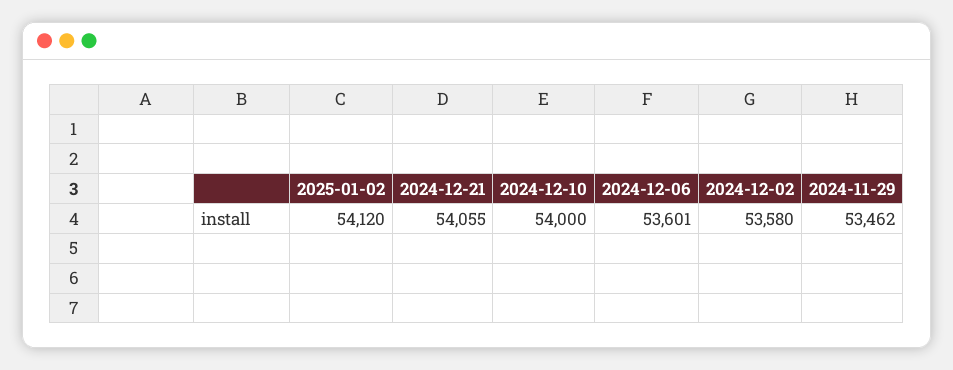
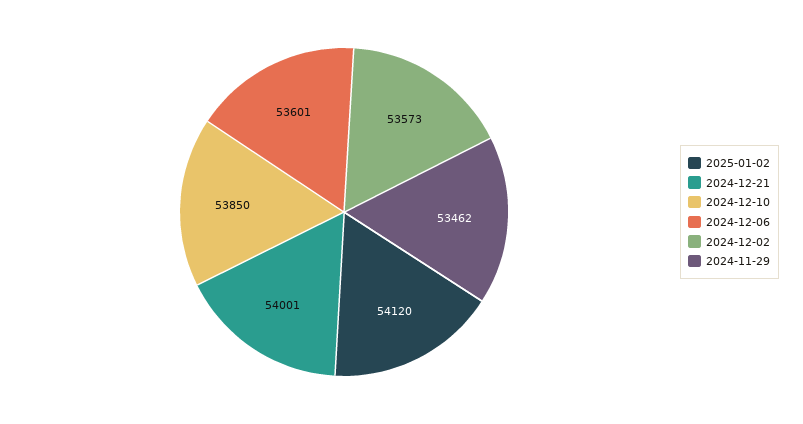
  {
    "2025-01-02": 54120,
-   "2024-12-21": 54055,
+   "2024-12-21": 54001,
-   "2024-12-10": 54000,
+   "2024-12-10": 53850,
    "2024-12-06": 53601,
-   "2024-12-02": 53580,
+   "2024-12-02": 53573,
    "2024-11-29": 53462
  }

